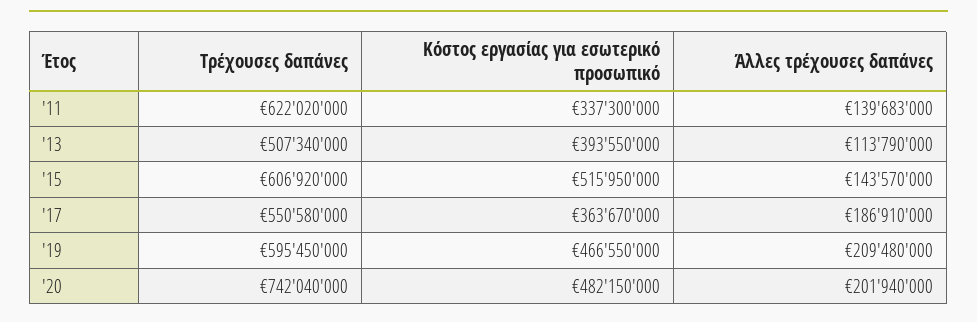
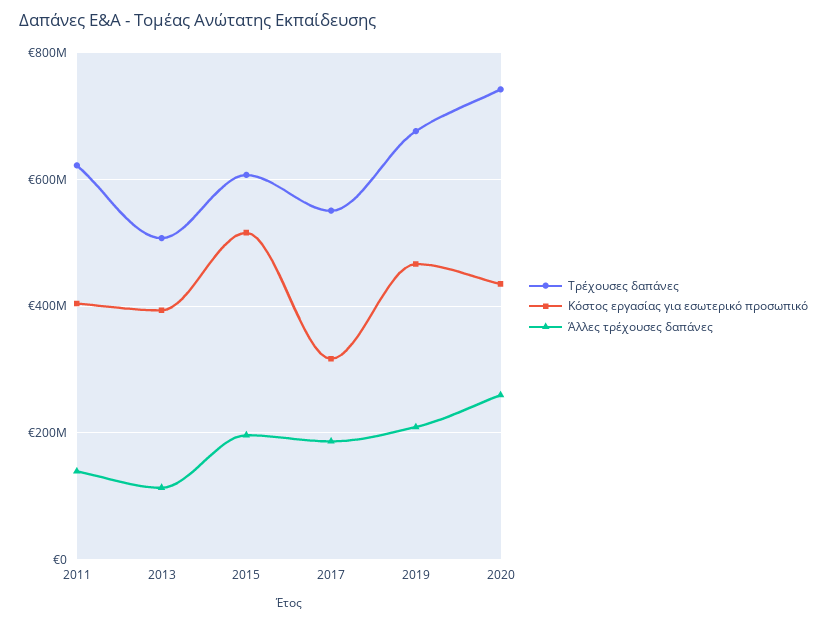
  {
    "Τρέχουσες δαπάνες": {
      "'11": 622020000,
      "'13": 507340000,
      "'15": 606920000,
      "'17": 550580000,
-     "'19": 595450000,
+     "'19": 680000000,
      "'20": 742040000
    },
    "Κόστος εργασίας για εσωτερικό προσωπικό": {
-     "'11": 337300000,
+     "'11": 400000000,
      "'13": 393550000,
      "'15": 515950000,
-     "'17": 363670000,
+     "'17": 320000000,
      "'19": 466550000,
-     "'20": 482150000
+     "'20": 440000000
    },
    "Άλλες τρέχουσες δαπάνες": {
      "'11": 139683000,
      "'13": 113790000,
-     "'15": 143570000,
+     "'15": 200000000,
      "'17": 186910000,
      "'19": 209480000,
-     "'20": 201940000
+     "'20": 260000000
    }
  }

